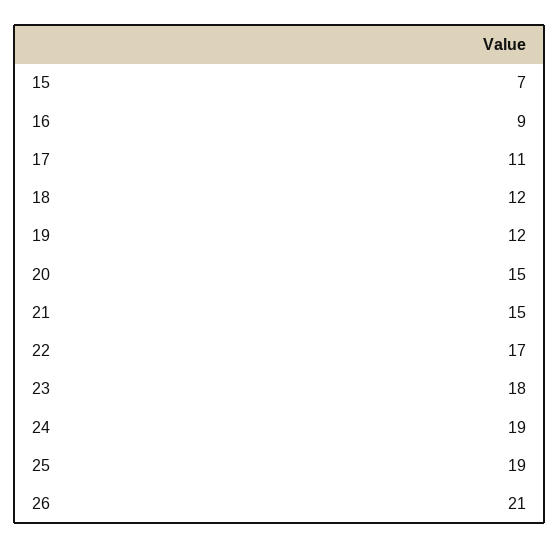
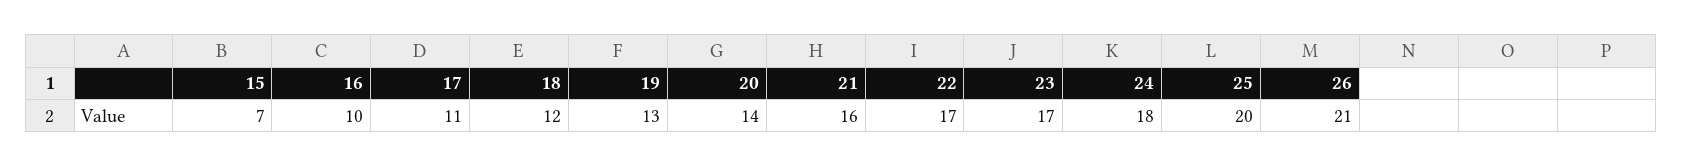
  {
    "15": 7,
-   "16": 9,
+   "16": 10,
    "17": 11,
    "18": 12,
-   "19": 12,
+   "19": 13,
-   "20": 15,
+   "20": 14,
-   "21": 15,
+   "21": 16,
    "22": 17,
-   "23": 18,
+   "23": 17,
-   "24": 19,
+   "24": 18,
-   "25": 19,
+   "25": 20,
    "26": 21
  }

